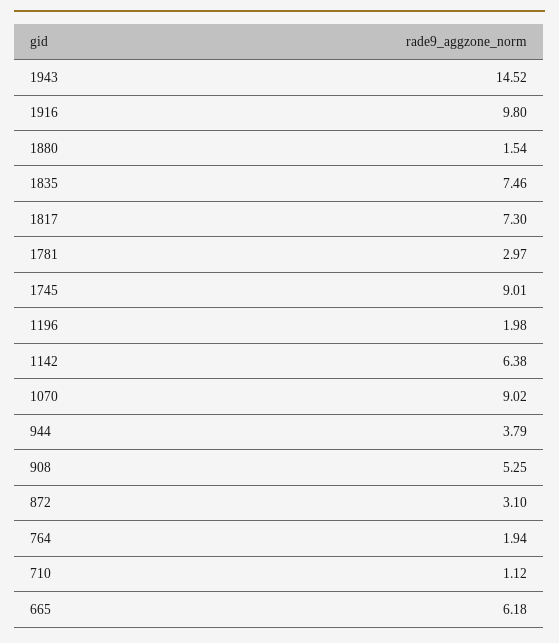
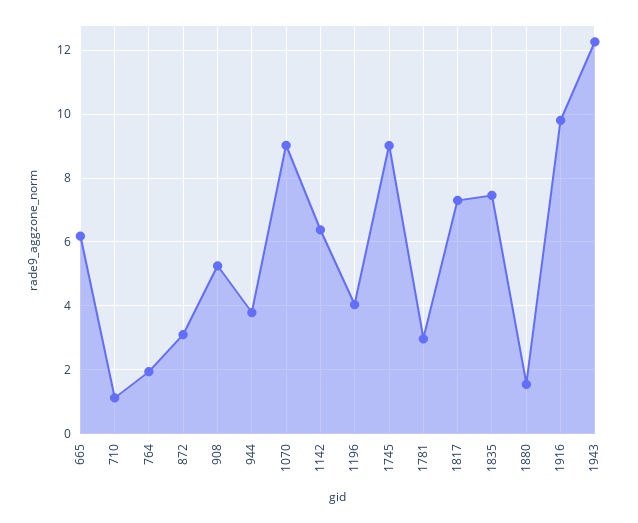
  {
-   "1943": 14.52,
+   "1943": 12.2,
    "1916": 9.8,
    "1880": 1.54,
    "1835": 7.46,
    "1817": 7.3,
    "1781": 2.97,
    "1745": 9.01,
-   "1196": 1.98,
+   "1196": 4,
    "1142": 6.38,
    "1070": 9.02,
    "944": 3.79,
    "908": 5.25,
    "872": 3.1,
    "764": 1.94,
    "710": 1.12,
    "665": 6.18
  }

